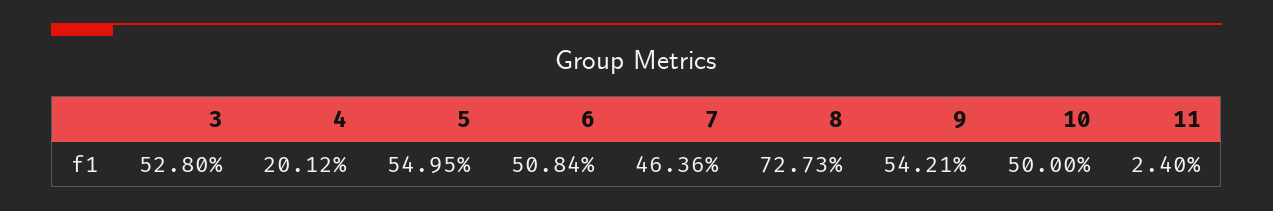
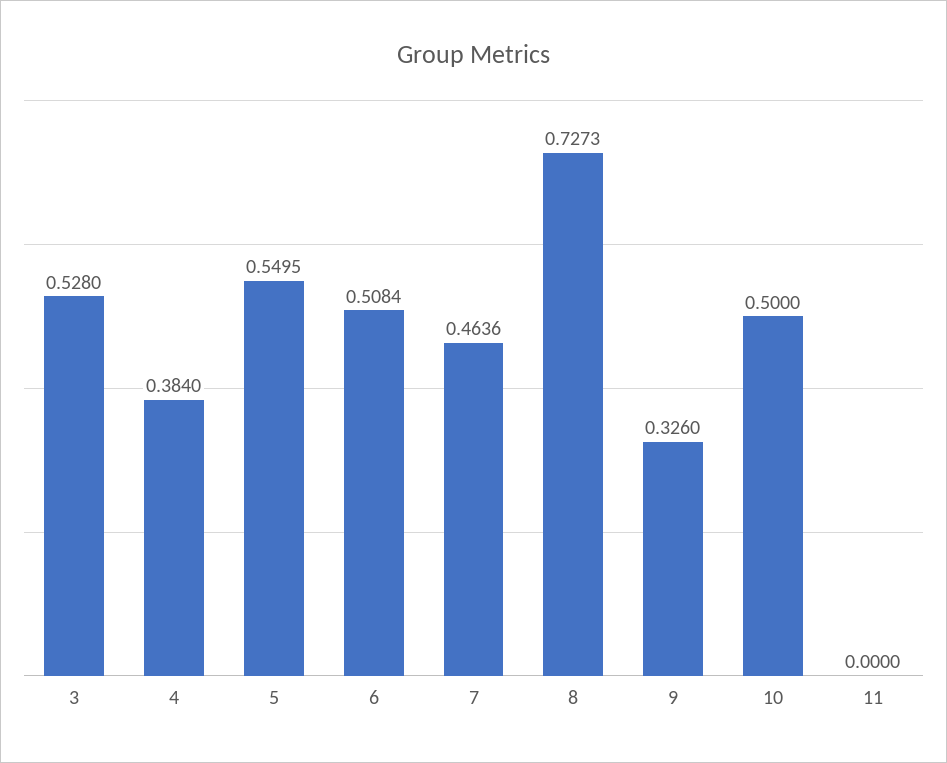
  {
    "3": 0.528,
-   "4": 0.2012,
+   "4": 0.384,
    "5": 0.5495,
    "6": 0.5084,
    "7": 0.4636,
    "8": 0.7273,
-   "9": 0.5421,
+   "9": 0.326,
    "10": 0.5,
-   "11": 0.024
+   "11": 0
  }

